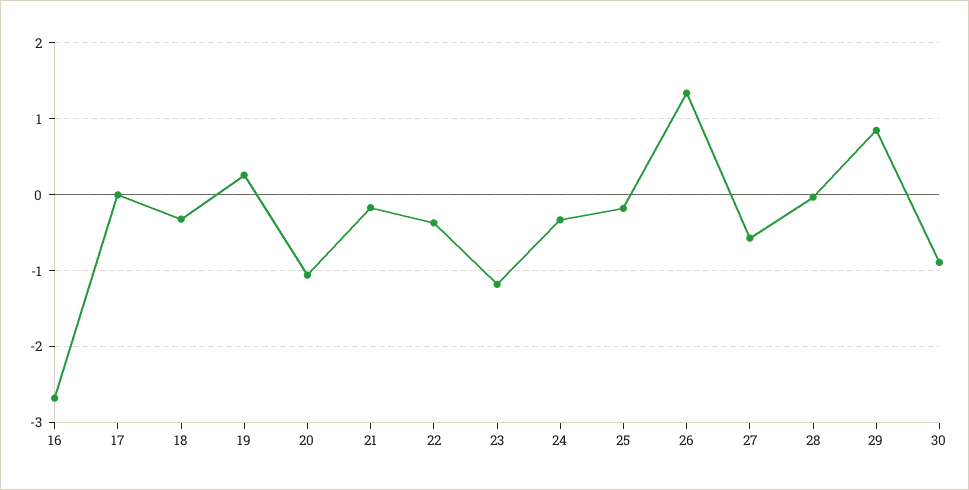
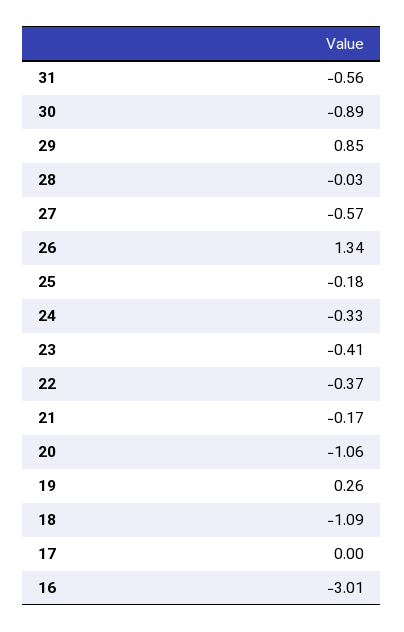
  {
-   "16": -2.7,
+   "16": -3.01,
    "17": 0,
-   "18": -0.3,
+   "18": -1.09,
    "19": 0.26,
    "20": -1.06,
    "21": -0.17,
    "22": -0.37,
-   "23": -1.2,
+   "23": -0.41,
    "24": -0.33,
    "25": -0.18,
    "26": 1.34,
    "27": -0.57,
    "28": -0.03,
    "29": 0.85,
-   "30": -0.89
+   "30": -0.89,
+   "31": -0.56
  }

